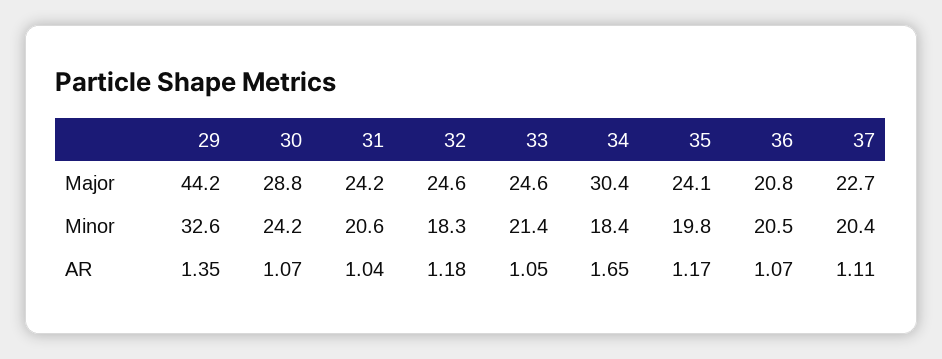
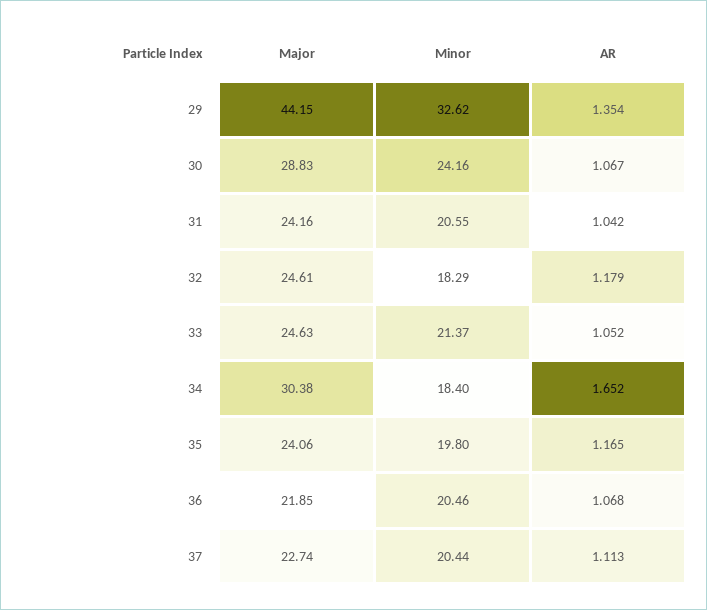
  {
    "29": {
      "Major": 44.15,
      "Minor": 32.62,
      "AR": 1.354
    },
    "30": {
      "Major": 28.83,
      "Minor": 24.16,
      "AR": 1.067
    },
    "31": {
      "Major": 24.16,
      "Minor": 20.55,
      "AR": 1.042
    },
    "32": {
      "Major": 24.61,
      "Minor": 18.29,
      "AR": 1.179
    },
    "33": {
      "Major": 24.63,
      "Minor": 21.37,
      "AR": 1.052
    },
    "34": {
      "Major": 30.38,
      "Minor": 18.4,
      "AR": 1.652
    },
    "35": {
      "Major": 24.06,
      "Minor": 19.8,
      "AR": 1.165
    },
    "36": {
-     "Major": 20.8,
+     "Major": 21.85,
      "Minor": 20.46,
      "AR": 1.068
    },
    "37": {
      "Major": 22.74,
      "Minor": 20.44,
      "AR": 1.113
    }
  }

